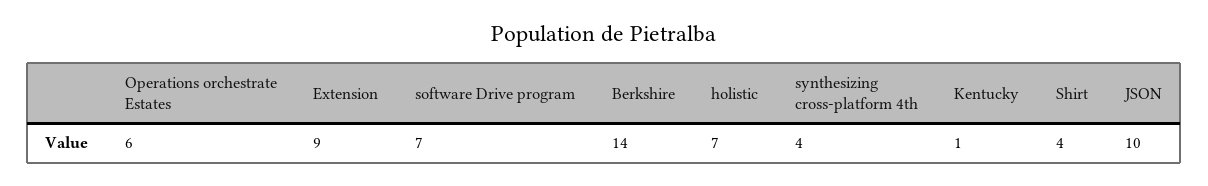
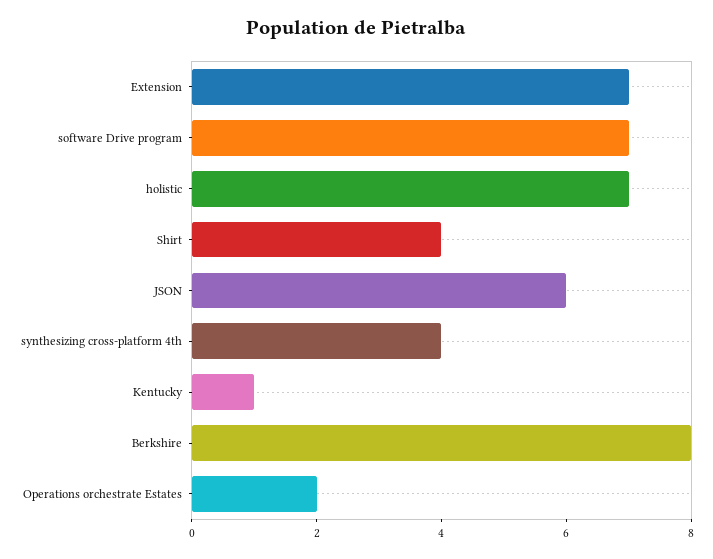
  {
-   "Operations orchestrate Estates": 6,
+   "Operations orchestrate Estates": 2,
-   "Extension": 9,
+   "Extension": 7,
    "software Drive program": 7,
-   "Berkshire": 14,
+   "Berkshire": 8,
    "holistic": 7,
    "synthesizing cross-platform 4th": 4,
    "Kentucky": 1,
    "Shirt": 4,
-   "JSON": 10
+   "JSON": 6
  }

